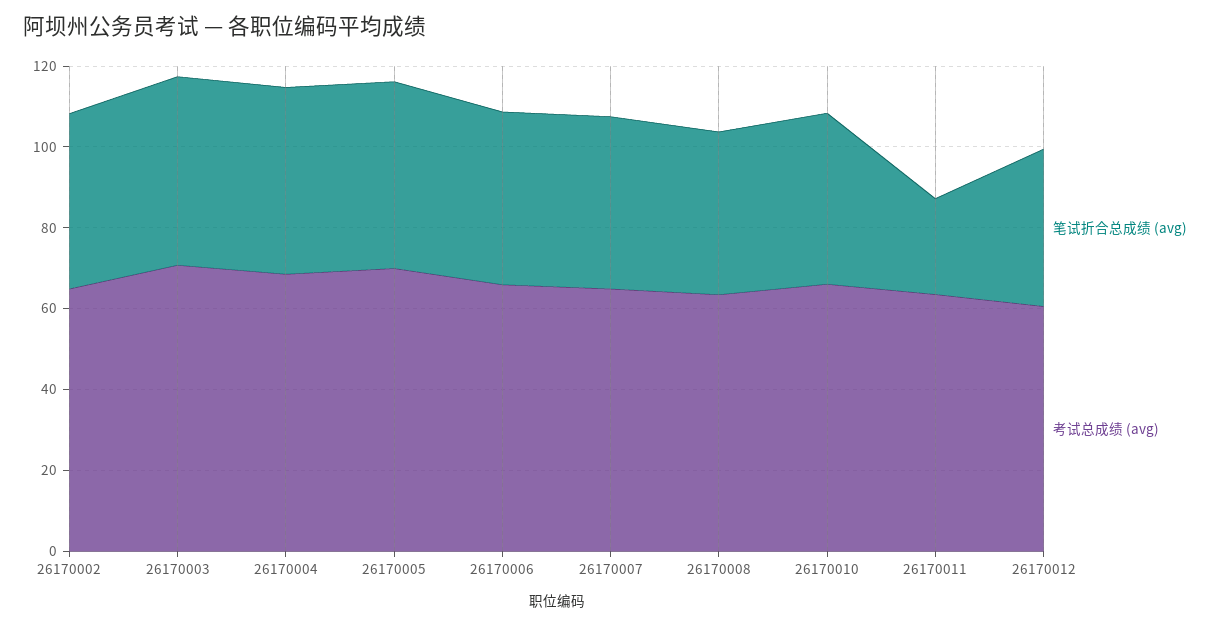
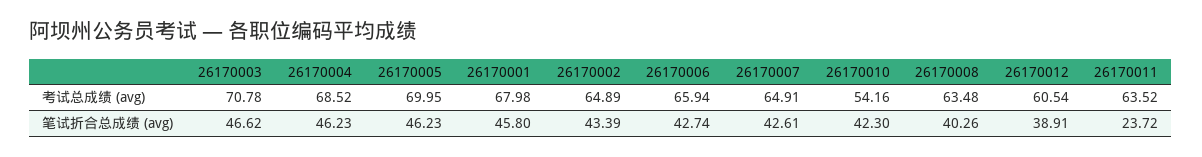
  {
    "笔试折合总成绩 (avg)": {
      "26170002": 43.39,
      "26170003": 46.62,
      "26170004": 46.23,
      "26170005": 46.23,
      "26170006": 42.74,
      "26170007": 42.61,
      "26170008": 40.26,
      "26170010": 42.3,
      "26170011": 23.72,
-     "26170012": 38.91
+     "26170012": 38.91,
+     "26170001": 45.8
    },
    "考试总成绩 (avg)": {
      "26170002": 64.89,
      "26170003": 70.78,
      "26170004": 68.52,
      "26170005": 69.95,
      "26170006": 65.94,
      "26170007": 64.91,
      "26170008": 63.48,
-     "26170010": 65,
+     "26170010": 54.16,
      "26170011": 63.52,
-     "26170012": 60.54
+     "26170012": 60.54,
+     "26170001": 67.98
    }
  }

